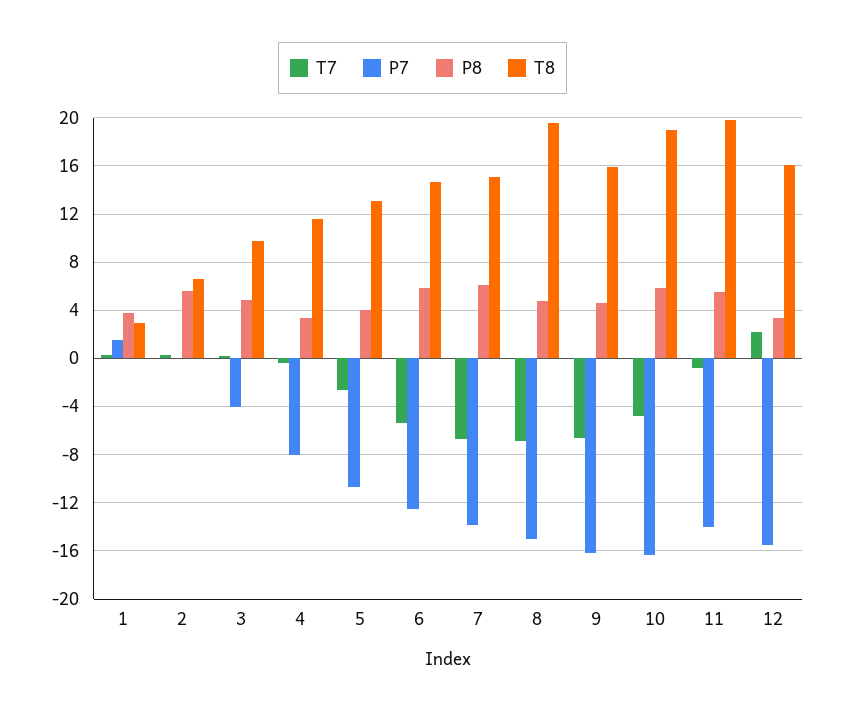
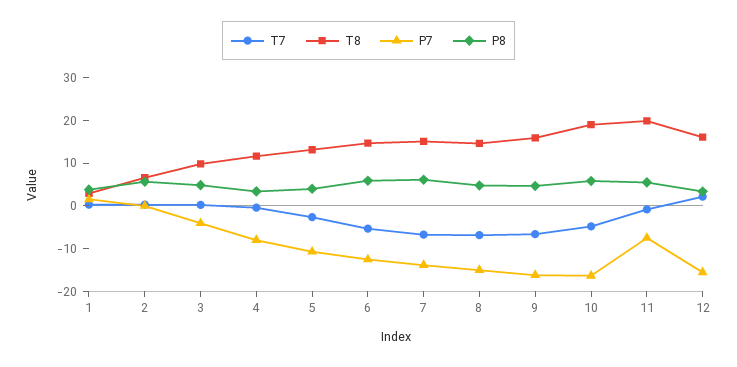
  {
    "T7": {
      "1": 0.5,
      "2": 0.5,
      "3": 0,
      "4": -0.5,
      "5": -2.5,
      "6": -5.5,
      "7": -6.5,
      "8": -7,
      "9": -6.5,
      "10": -5,
      "11": -1,
      "12": 2
    },
    "P7": {
      "1": 1.5,
      "2": 0,
      "3": -4,
      "4": -8,
      "5": -10.5,
      "6": -12.5,
      "7": -14,
      "8": -15,
      "9": -16,
      "10": -16.5,
-     "11": -14,
+     "11": -8,
      "12": -15.5
    },
    "P8": {
      "1": 4,
      "2": 5.5,
      "3": 5,
      "4": 3.5,
      "5": 4,
      "6": 6,
      "7": 6,
      "8": 5,
      "9": 4.5,
      "10": 6,
      "11": 5.5,
      "12": 3.5
    },
    "T8": {
      "1": 3,
      "2": 6.5,
      "3": 10,
      "4": 11.5,
      "5": 13,
      "6": 14.5,
      "7": 15,
-     "8": 19.5,
+     "8": 14,
      "9": 16,
      "10": 19,
      "11": 20,
      "12": 16
    }
  }

